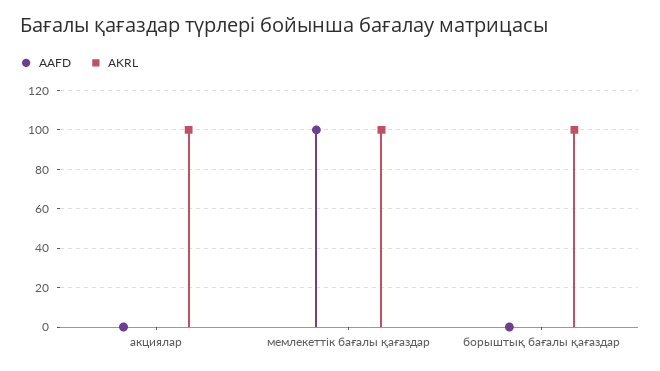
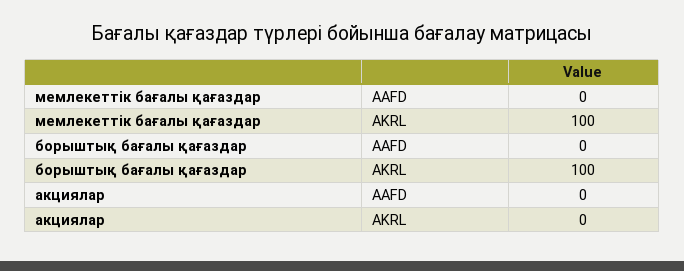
  {
    "AAFD": {
      "акциялар": 0,
-     "мемлекеттік бағалы қағаздар": 100,
+     "мемлекеттік бағалы қағаздар": 0,
      "борыштық бағалы қағаздар": 0
    },
    "AKRL": {
-     "акциялар": 100,
+     "акциялар": 0,
      "мемлекеттік бағалы қағаздар": 100,
      "борыштық бағалы қағаздар": 100
    }
  }

